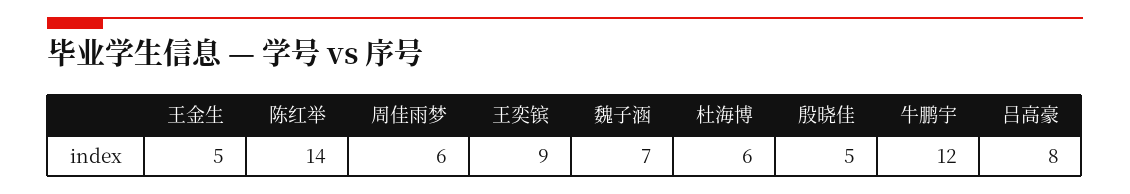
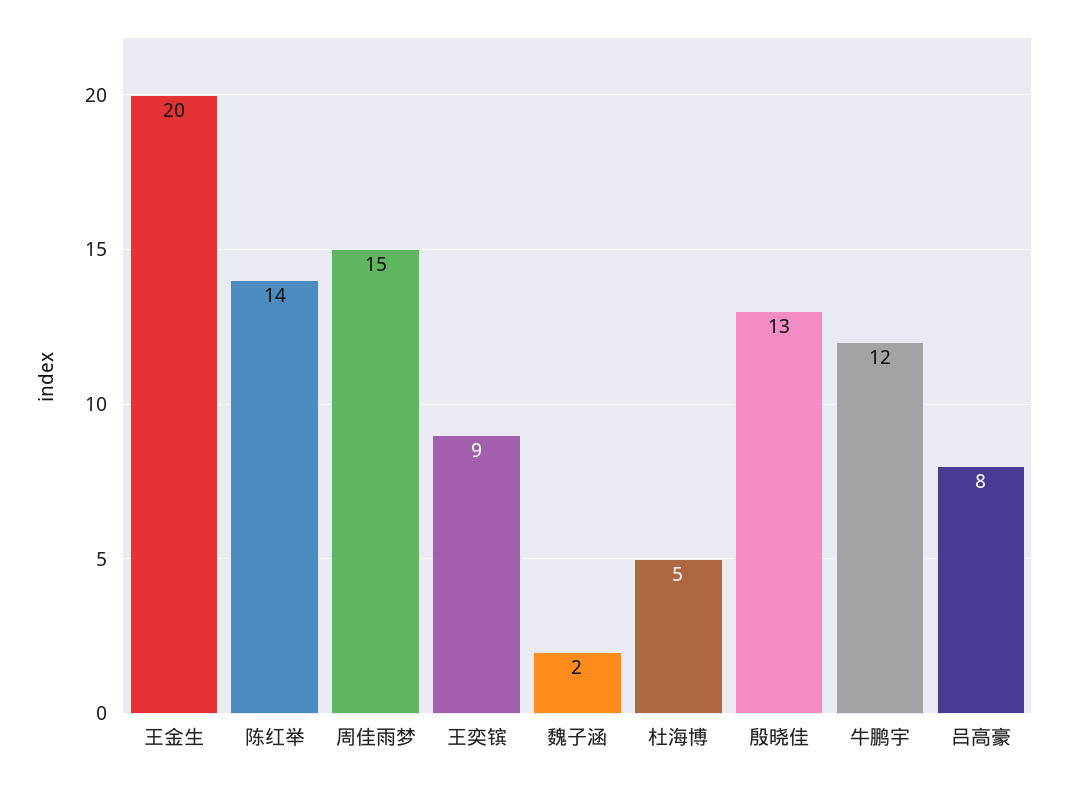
  {
-   "王金生": 5,
+   "王金生": 20,
    "陈红举": 14,
-   "周佳雨梦": 6,
+   "周佳雨梦": 15,
    "王奕镔": 9,
-   "魏子涵": 7,
+   "魏子涵": 2,
-   "杜海博": 6,
+   "杜海博": 5,
-   "殷晓佳": 5,
+   "殷晓佳": 13,
    "牛鹏宇": 12,
    "吕高豪": 8
  }

